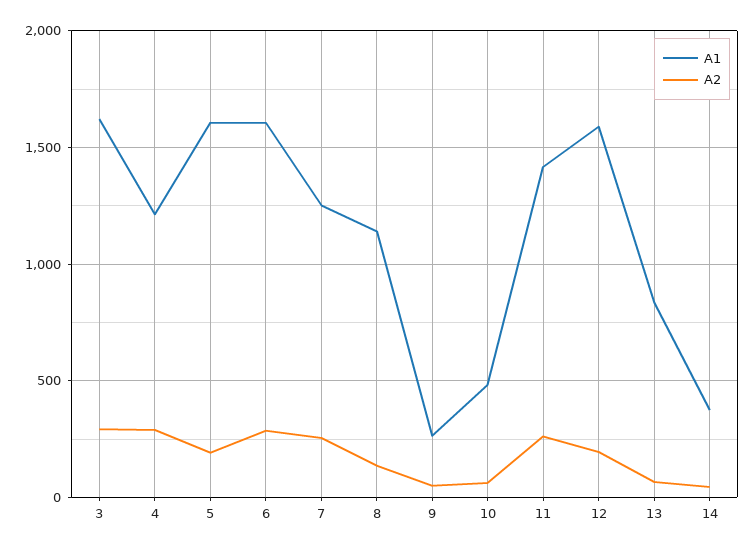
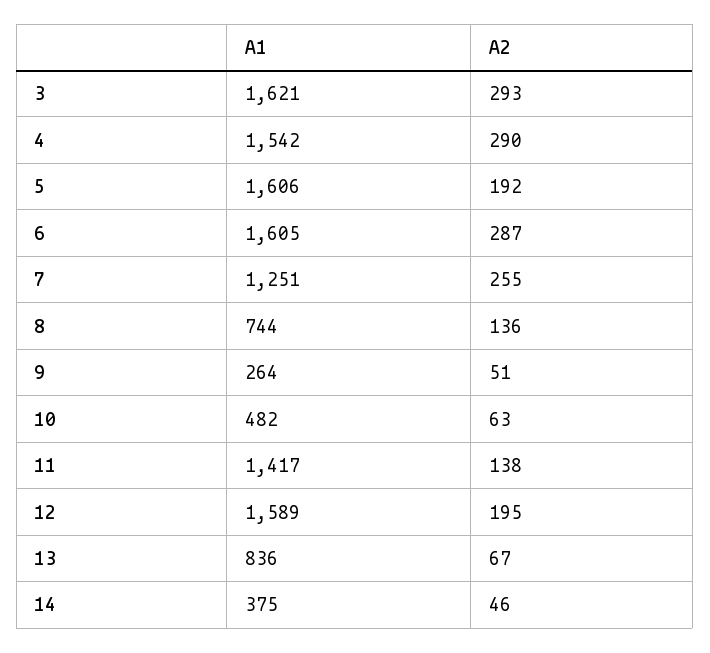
  {
    "A1": {
      "3": 1621,
-     "4": 1200,
+     "4": 1542,
      "5": 1606,
      "6": 1605,
      "7": 1251,
-     "8": 1150,
+     "8": 744,
      "9": 264,
      "10": 482,
      "11": 1417,
      "12": 1589,
      "13": 836,
      "14": 375
    },
    "A2": {
      "3": 293,
      "4": 290,
      "5": 192,
      "6": 287,
      "7": 255,
      "8": 136,
      "9": 51,
      "10": 63,
-     "11": 250,
+     "11": 138,
      "12": 195,
      "13": 67,
      "14": 46
    }
  }

